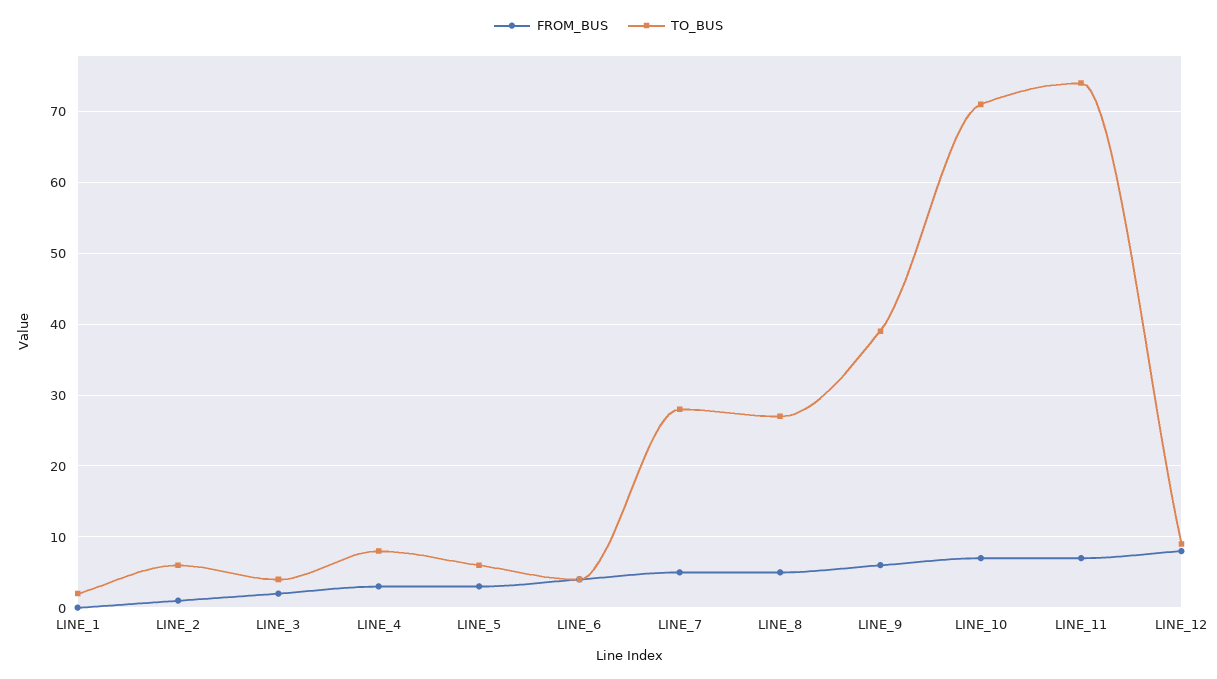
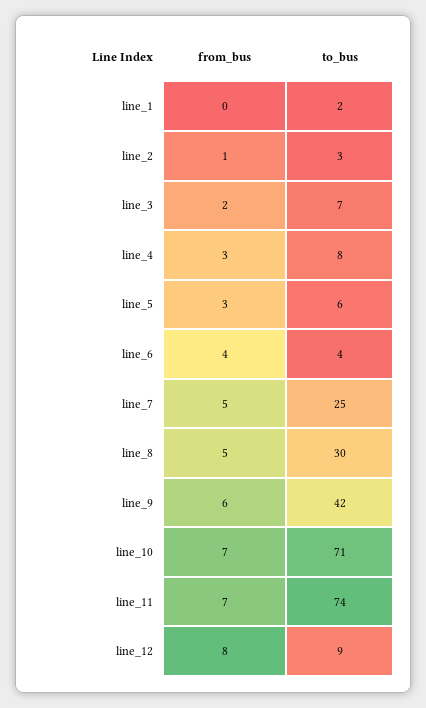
  {
    "FROM_BUS": {
      "LINE_1": 0,
      "LINE_2": 1,
      "LINE_3": 2,
      "LINE_4": 3,
      "LINE_5": 3,
      "LINE_6": 4,
      "LINE_7": 5,
      "LINE_8": 5,
      "LINE_9": 6,
      "LINE_10": 7,
      "LINE_11": 7,
      "LINE_12": 8
    },
    "TO_BUS": {
      "LINE_1": 2,
-     "LINE_2": 6,
+     "LINE_2": 3,
-     "LINE_3": 4,
+     "LINE_3": 7,
      "LINE_4": 8,
      "LINE_5": 6,
      "LINE_6": 4,
-     "LINE_7": 28,
+     "LINE_7": 25,
-     "LINE_8": 27,
+     "LINE_8": 30,
-     "LINE_9": 39,
+     "LINE_9": 42,
      "LINE_10": 71,
      "LINE_11": 74,
      "LINE_12": 9
    }
  }

